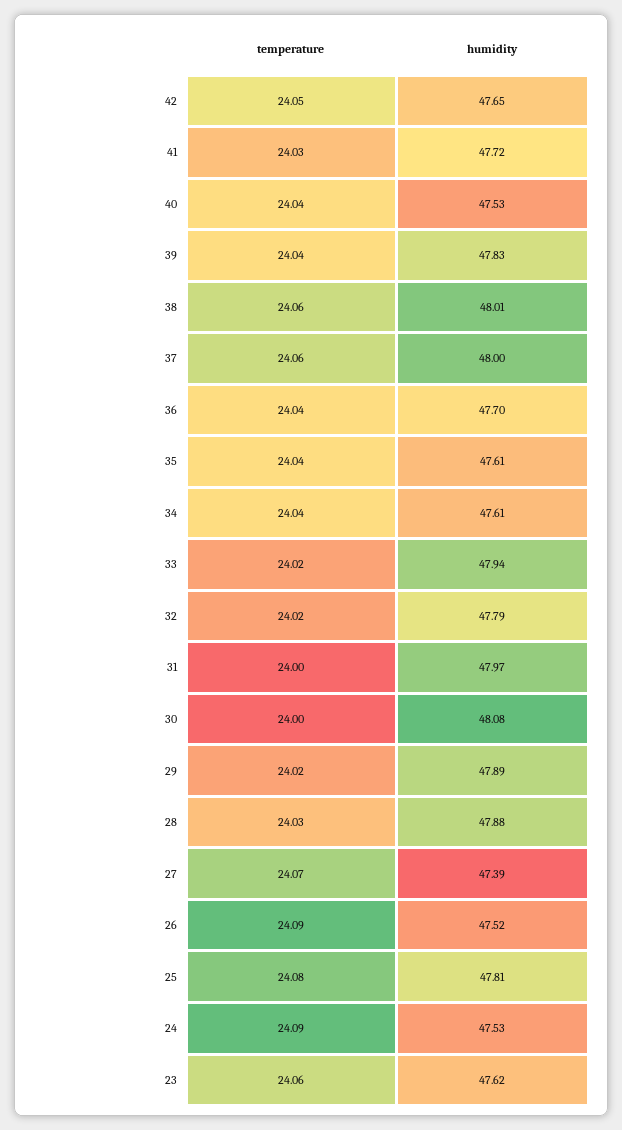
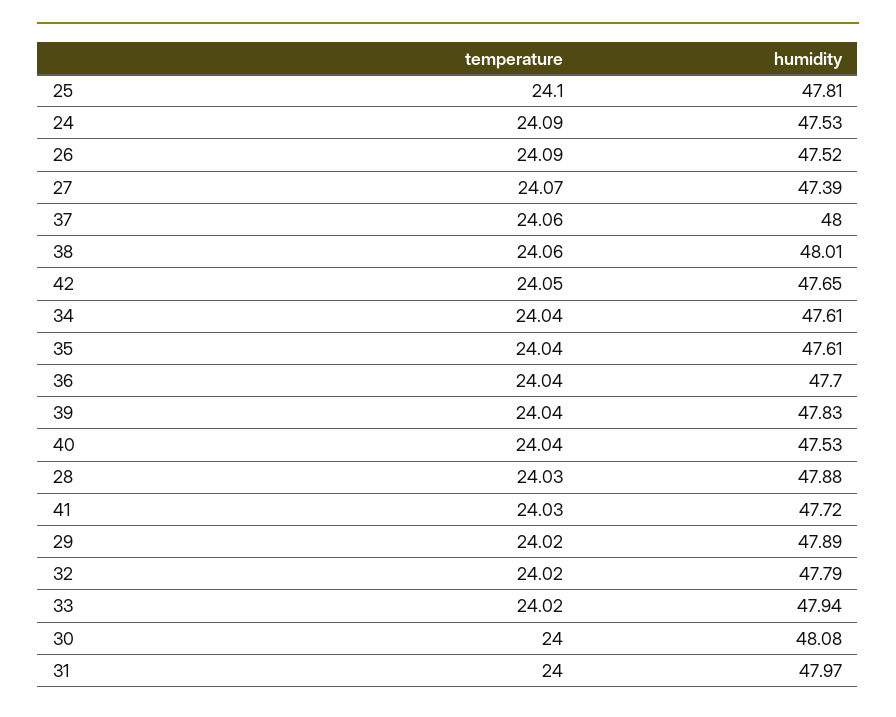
  {
    "temperature": {
      "42": 24.05,
      "41": 24.03,
      "40": 24.04,
      "39": 24.04,
      "38": 24.06,
      "37": 24.06,
      "36": 24.04,
      "35": 24.04,
      "34": 24.04,
      "33": 24.02,
      "32": 24.02,
      "31": 24,
      "30": 24,
      "29": 24.02,
      "28": 24.03,
      "27": 24.07,
      "26": 24.09,
-     "25": 24.08,
+     "25": 24.1,
-     "24": 24.09,
+     "24": 24.09
-     "23": 24.06
    },
    "humidity": {
      "42": 47.65,
      "41": 47.72,
      "40": 47.53,
      "39": 47.83,
      "38": 48.01,
      "37": 48,
      "36": 47.7,
      "35": 47.61,
      "34": 47.61,
      "33": 47.94,
      "32": 47.79,
      "31": 47.97,
      "30": 48.08,
      "29": 47.89,
      "28": 47.88,
      "27": 47.39,
      "26": 47.52,
      "25": 47.81,
-     "24": 47.53,
+     "24": 47.53
-     "23": 47.62
    }
  }

